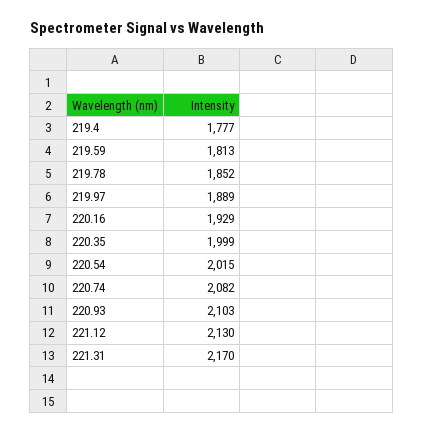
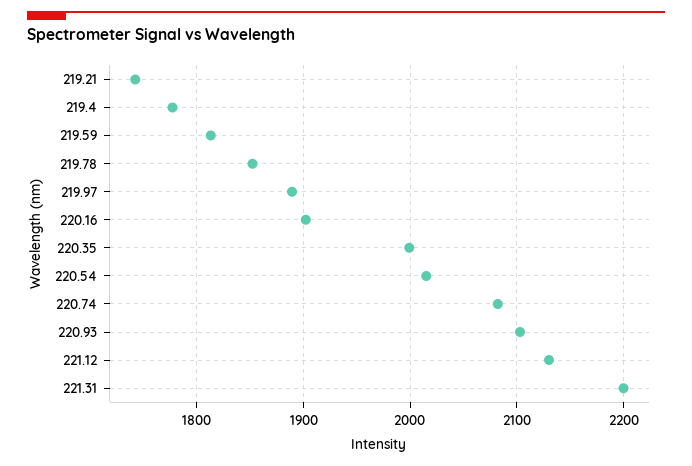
  {
    "219.4": 1777,
    "219.59": 1813,
    "219.78": 1852,
    "219.97": 1889,
-   "220.16": 1929,
+   "220.16": 1900,
    "220.35": 1999,
    "220.54": 2015,
    "220.74": 2082,
    "220.93": 2103,
    "221.12": 2130,
-   "221.31": 2170
+   "221.31": 2200,
+   "219.21": 1740
  }

